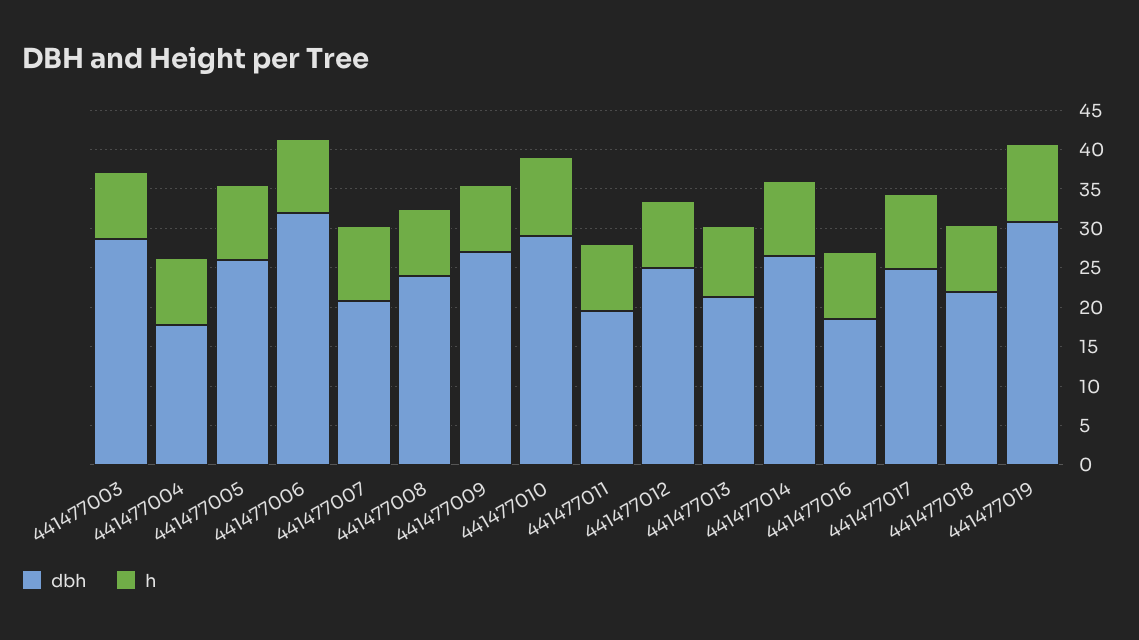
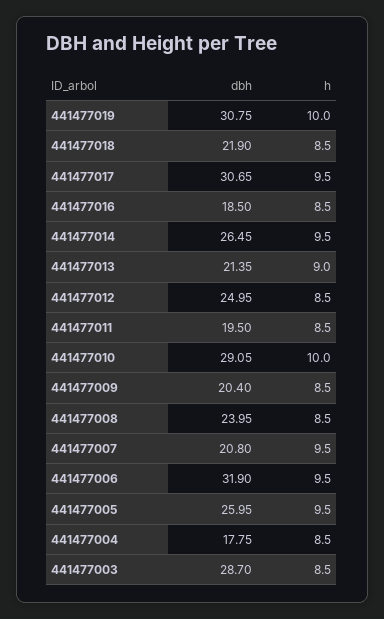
  {
    "dbh": {
      "441477003": 28.7,
      "441477004": 17.75,
      "441477005": 25.95,
      "441477006": 31.9,
      "441477007": 20.8,
      "441477008": 23.95,
-     "441477009": 27.5,
+     "441477009": 20.4,
      "441477010": 29.05,
      "441477011": 19.5,
      "441477012": 24.95,
      "441477013": 21.35,
      "441477014": 26.45,
      "441477016": 18.5,
-     "441477017": 25,
+     "441477017": 30.65,
      "441477018": 21.9,
      "441477019": 30.75
    },
    "h": {
      "441477003": 8.5,
      "441477004": 8.5,
      "441477005": 9.5,
      "441477006": 9.5,
      "441477007": 9.5,
      "441477008": 8.5,
      "441477009": 8.5,
      "441477010": 10,
      "441477011": 8.5,
      "441477012": 8.5,
      "441477013": 9,
      "441477014": 9.5,
      "441477016": 8.5,
      "441477017": 9.5,
      "441477018": 8.5,
      "441477019": 10
    }
  }

